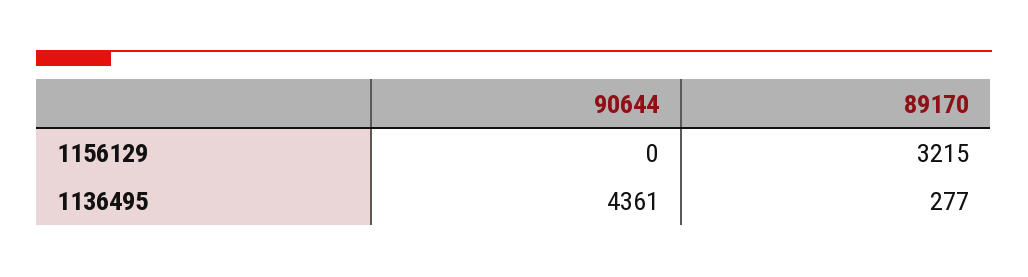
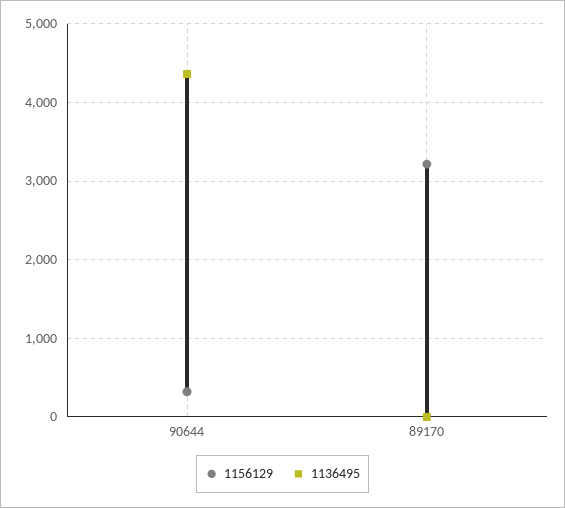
  {
    "1156129": {
-     "90644": 0,
+     "90644": 300,
      "89170": 3215
    },
    "1136495": {
      "90644": 4361,
-     "89170": 277
+     "89170": 0
    }
  }

